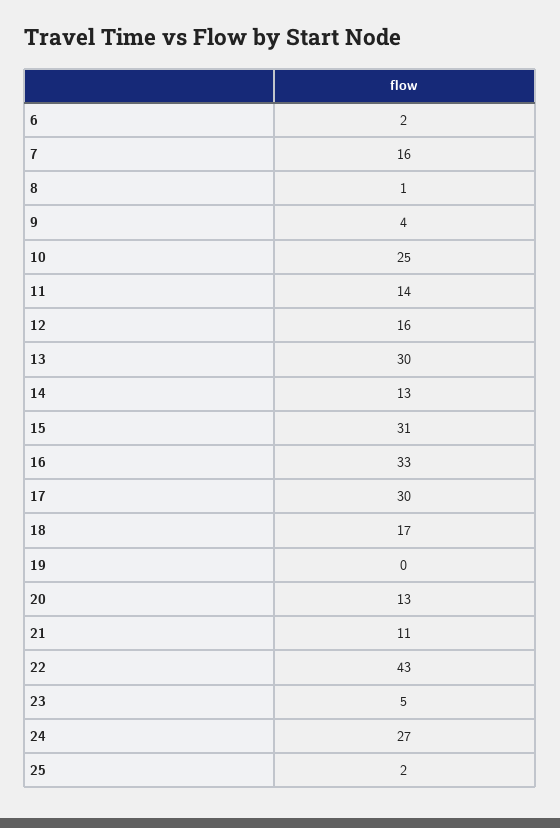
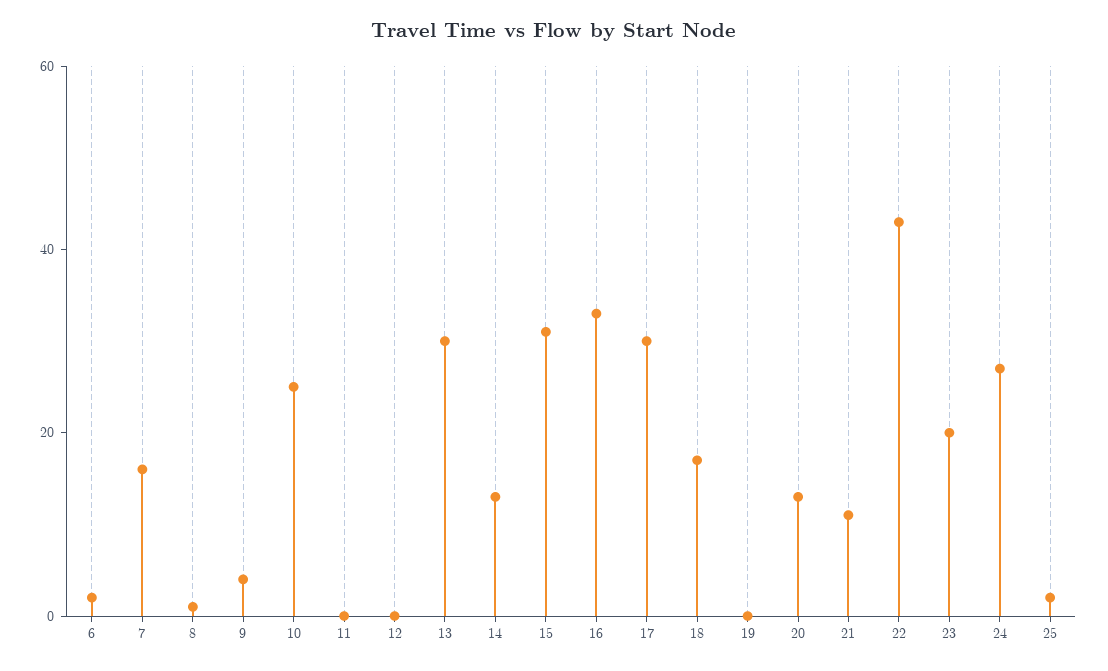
  {
    "6": 2,
    "7": 16,
    "8": 1,
    "9": 4,
    "10": 25,
-   "11": 14,
+   "11": 0,
-   "12": 16,
+   "12": 0,
    "13": 30,
    "14": 13,
    "15": 31,
    "16": 33,
    "17": 30,
    "18": 17,
    "19": 0,
    "20": 13,
    "21": 11,
    "22": 43,
-   "23": 5,
+   "23": 20,
    "24": 27,
    "25": 2
  }

